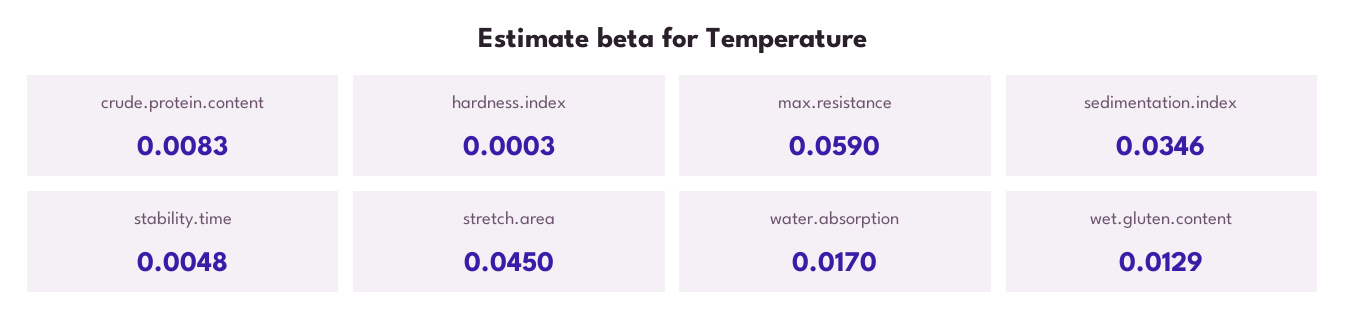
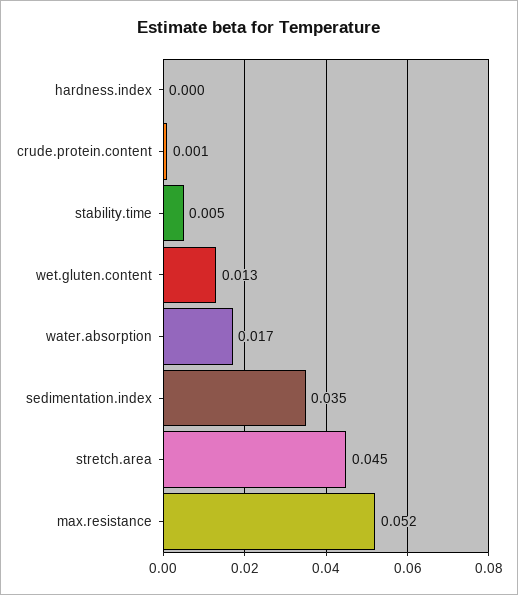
  {
-   "crude.protein.content": 0.0083,
+   "crude.protein.content": 0.001,
    "hardness.index": 0.0003,
-   "max.resistance": 0.059,
+   "max.resistance": 0.052,
    "sedimentation.index": 0.0346,
    "stability.time": 0.0048,
    "stretch.area": 0.045,
    "water.absorption": 0.017,
    "wet.gluten.content": 0.0129
  }

